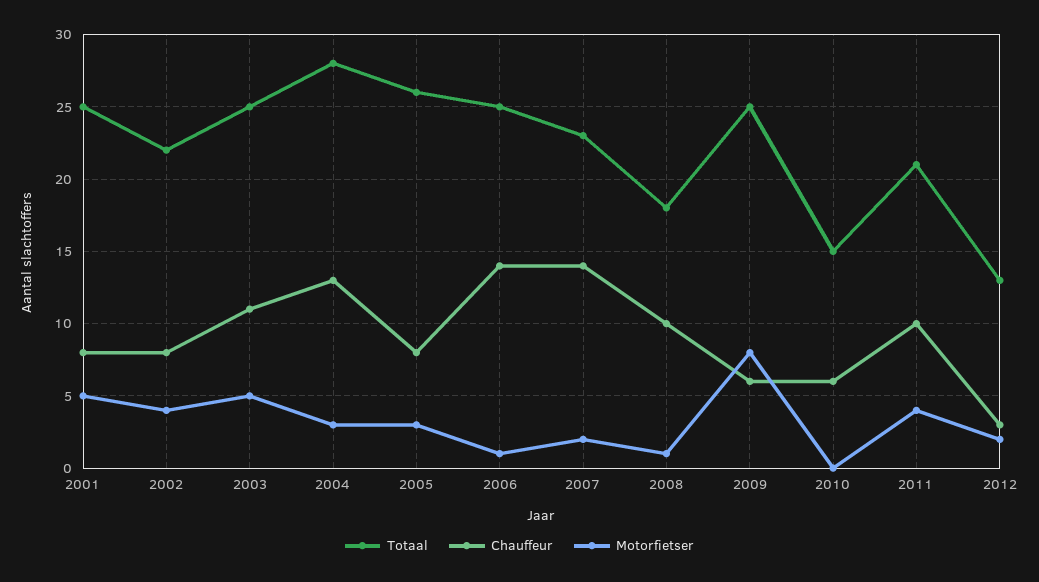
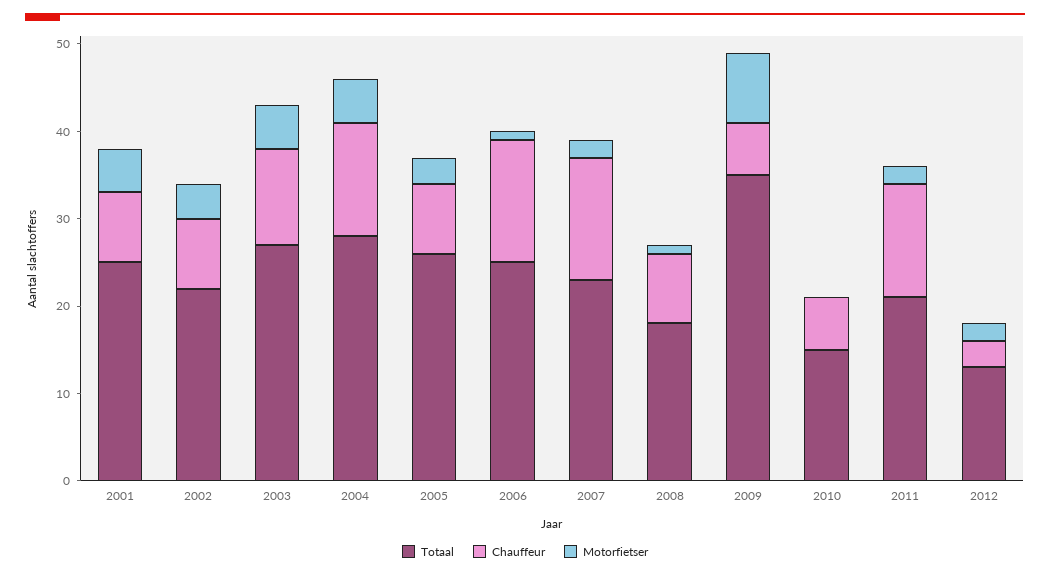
  {
    "Totaal": {
      "2001": 25,
      "2002": 22,
-     "2003": 25,
+     "2003": 27,
      "2004": 28,
      "2005": 26,
      "2006": 25,
      "2007": 23,
      "2008": 18,
-     "2009": 25,
+     "2009": 35,
      "2010": 15,
      "2011": 21,
      "2012": 13
    },
    "Chauffeur": {
      "2001": 8,
      "2002": 8,
      "2003": 11,
      "2004": 13,
      "2005": 8,
      "2006": 14,
      "2007": 14,
-     "2008": 10,
+     "2008": 8,
      "2009": 6,
      "2010": 6,
-     "2011": 10,
+     "2011": 13,
      "2012": 3
    },
    "Motorfietser": {
      "2001": 5,
      "2002": 4,
      "2003": 5,
-     "2004": 3,
+     "2004": 5,
      "2005": 3,
      "2006": 1,
      "2007": 2,
      "2008": 1,
      "2009": 8,
      "2010": 0,
-     "2011": 4,
+     "2011": 2,
      "2012": 2
    }
  }

